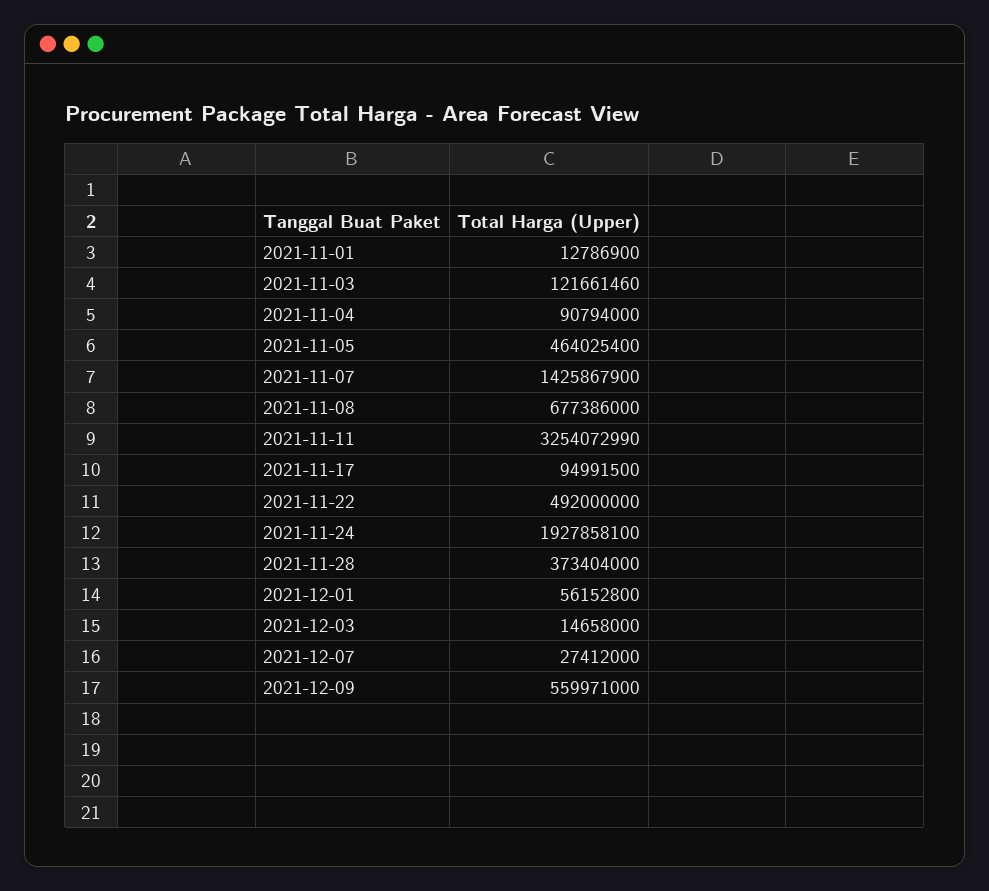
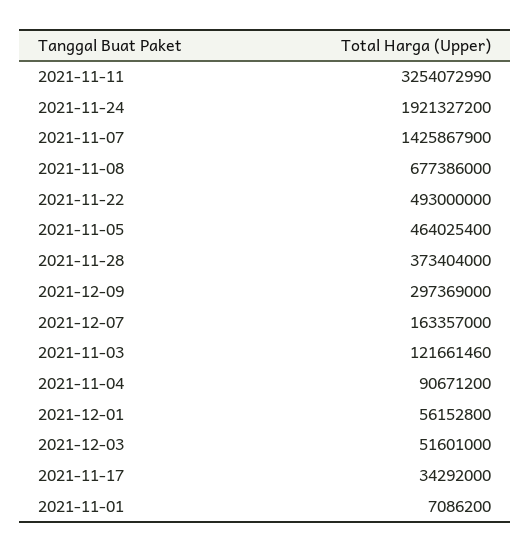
  {
-   "2021-11-01": 12786900,
+   "2021-11-01": 7086200,
    "2021-11-03": 121661460,
-   "2021-11-04": 90794000,
+   "2021-11-04": 90671200,
    "2021-11-05": 464025400,
    "2021-11-07": 1425867900,
    "2021-11-08": 677386000,
    "2021-11-11": 3254072990,
-   "2021-11-17": 94991500,
+   "2021-11-17": 34292000,
-   "2021-11-22": 492000000,
+   "2021-11-22": 493000000,
-   "2021-11-24": 1927858100,
+   "2021-11-24": 1921327200,
    "2021-11-28": 373404000,
    "2021-12-01": 56152800,
-   "2021-12-03": 14658000,
+   "2021-12-03": 51601000,
-   "2021-12-07": 27412000,
+   "2021-12-07": 163357000,
-   "2021-12-09": 559971000
+   "2021-12-09": 297369000
  }

